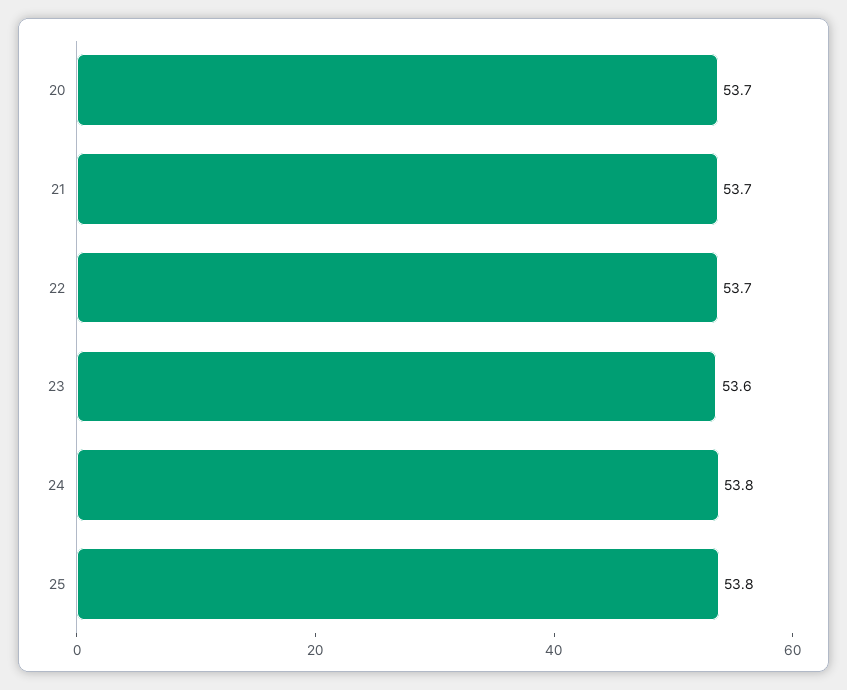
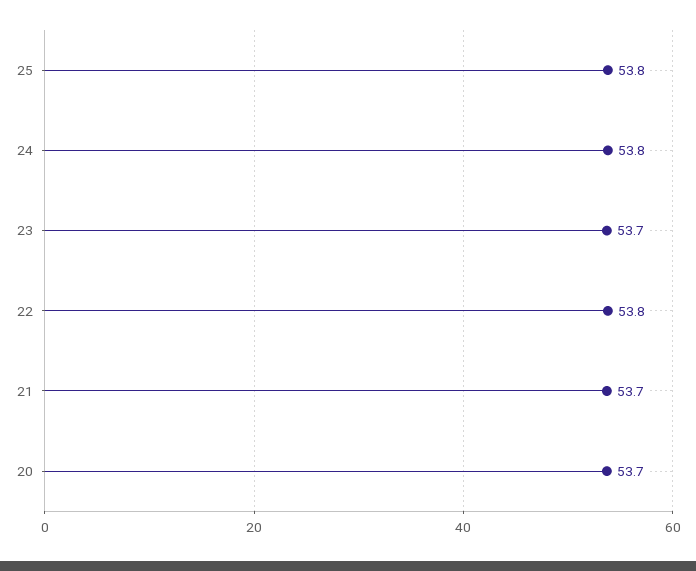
  {
    "20": 53.7,
    "21": 53.7,
-   "22": 53.7,
+   "22": 53.8,
-   "23": 53.6,
+   "23": 53.7,
    "24": 53.8,
    "25": 53.8
  }

